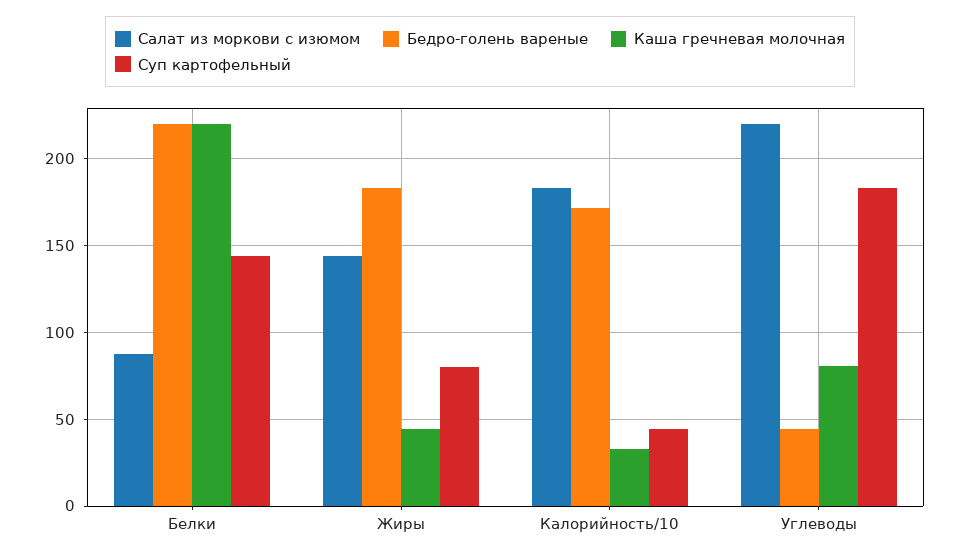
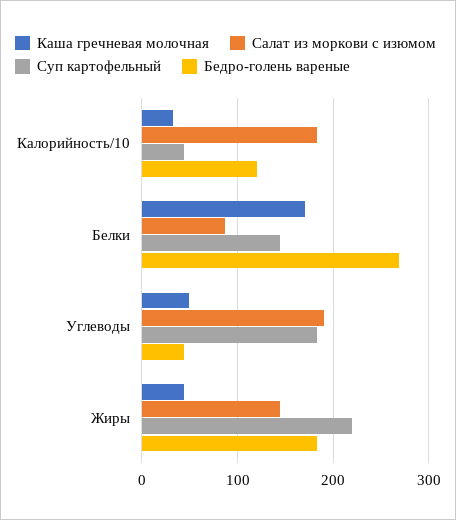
  {
    "Салат из моркови с изюмом": {
      "Белки": 85,
      "Жиры": 145,
      "Калорийность/10": 185,
-     "Углеводы": 220
+     "Углеводы": 190
    },
    "Бедро-голень вареные": {
-     "Белки": 220,
+     "Белки": 270,
      "Жиры": 185,
-     "Калорийность/10": 170,
+     "Калорийность/10": 120,
      "Углеводы": 45
    },
    "Каша гречневая молочная": {
-     "Белки": 220,
+     "Белки": 170,
      "Жиры": 45,
      "Калорийность/10": 35,
-     "Углеводы": 80
+     "Углеводы": 50
    },
    "Суп картофельный": {
      "Белки": 145,
-     "Жиры": 80,
+     "Жиры": 220,
      "Калорийность/10": 45,
      "Углеводы": 185
    }
  }

